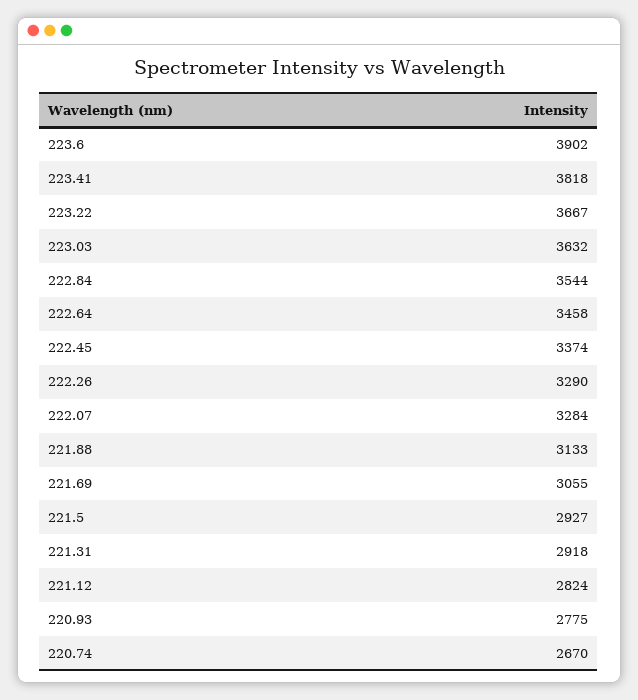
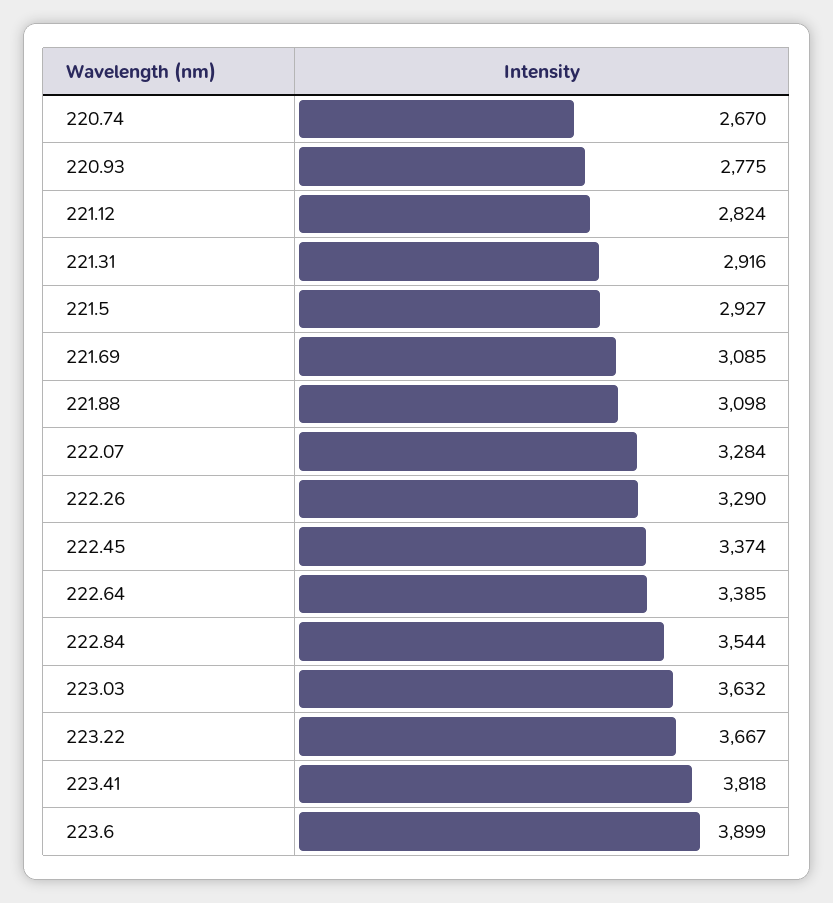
  {
-   "223.6": 3902,
+   "223.6": 3899,
    "223.41": 3818,
    "223.22": 3667,
    "223.03": 3632,
    "222.84": 3544,
-   "222.64": 3458,
+   "222.64": 3385,
    "222.45": 3374,
    "222.26": 3290,
    "222.07": 3284,
-   "221.88": 3133,
+   "221.88": 3098,
-   "221.69": 3055,
+   "221.69": 3085,
    "221.5": 2927,
-   "221.31": 2918,
+   "221.31": 2916,
    "221.12": 2824,
    "220.93": 2775,
    "220.74": 2670
  }

